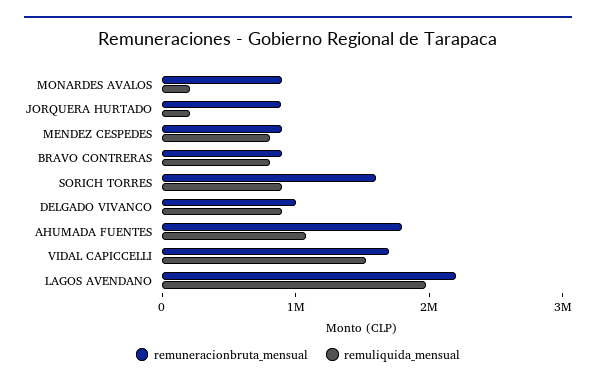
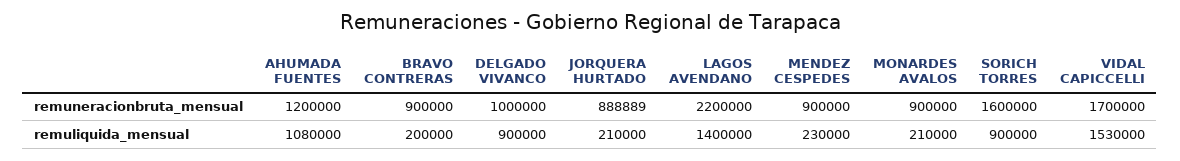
  {
    "remuneracionbruta_mensual": {
      "MONARDES AVALOS": 900000,
      "JORQUERA HURTADO": 888889,
      "MENDEZ CESPEDES": 900000,
      "BRAVO CONTRERAS": 900000,
      "SORICH TORRES": 1600000,
      "DELGADO VIVANCO": 1000000,
-     "AHUMADA FUENTES": 1800000,
+     "AHUMADA FUENTES": 1200000,
      "VIDAL CAPICCELLI": 1700000,
      "LAGOS AVENDANO": 2200000
    },
    "remuliquida_mensual": {
      "MONARDES AVALOS": 210000,
      "JORQUERA HURTADO": 210000,
-     "MENDEZ CESPEDES": 800000,
+     "MENDEZ CESPEDES": 230000,
-     "BRAVO CONTRERAS": 800000,
+     "BRAVO CONTRERAS": 200000,
      "SORICH TORRES": 900000,
      "DELGADO VIVANCO": 900000,
      "AHUMADA FUENTES": 1080000,
      "VIDAL CAPICCELLI": 1530000,
-     "LAGOS AVENDANO": 2000000
+     "LAGOS AVENDANO": 1400000
    }
  }

